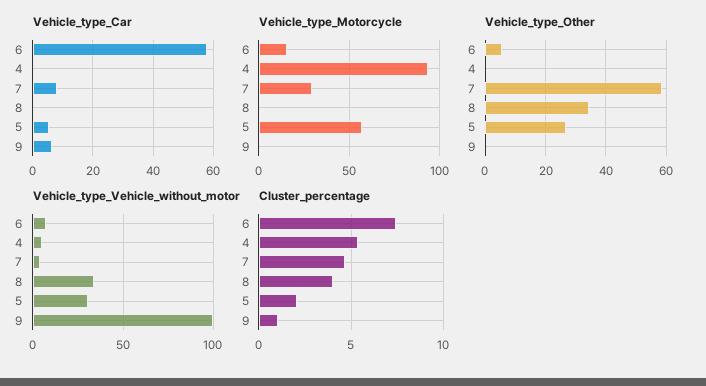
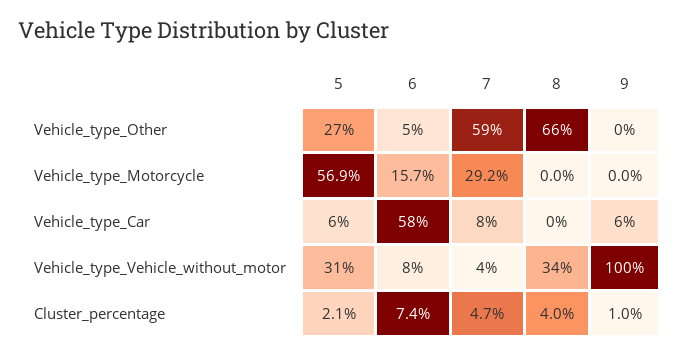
  {
    "Vehicle_type_Car": {
      "6": 58,
-     "4": 0,
      "7": 8,
      "8": 0,
      "5": 6,
      "9": 6
    },
    "Vehicle_type_Motorcycle": {
      "6": 15.7,
-     "4": 95,
      "7": 29.2,
      "8": 0,
      "5": 56.9,
      "9": 0
    },
    "Vehicle_type_Other": {
      "6": 5,
-     "4": 0,
      "7": 59,
-     "8": 34,
+     "8": 66,
      "5": 27,
      "9": 0
    },
    "Vehicle_type_Vehicle_without_motor": {
      "6": 8,
-     "4": 5,
      "7": 4,
      "8": 34,
      "5": 31,
      "9": 100
    },
    "Cluster_percentage": {
      "6": 7.4,
-     "4": 5.5,
      "7": 4.7,
      "8": 4,
      "5": 2.1,
      "9": 1
    }
  }

